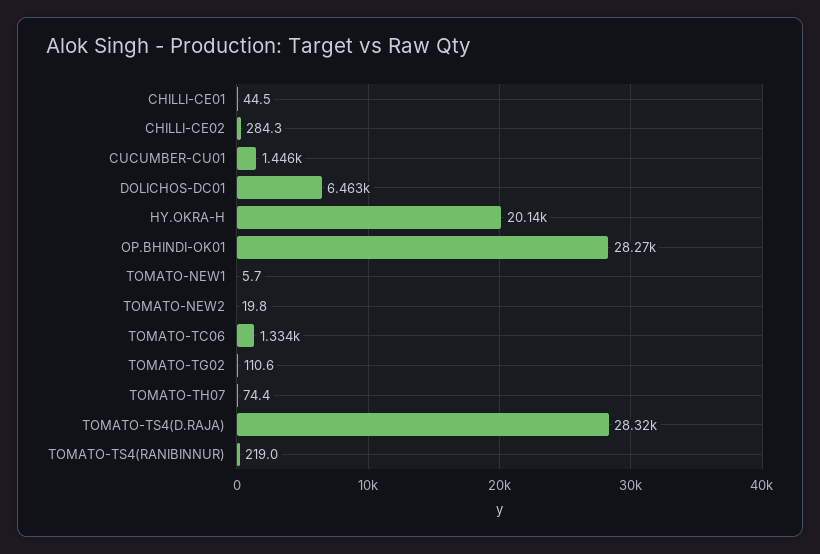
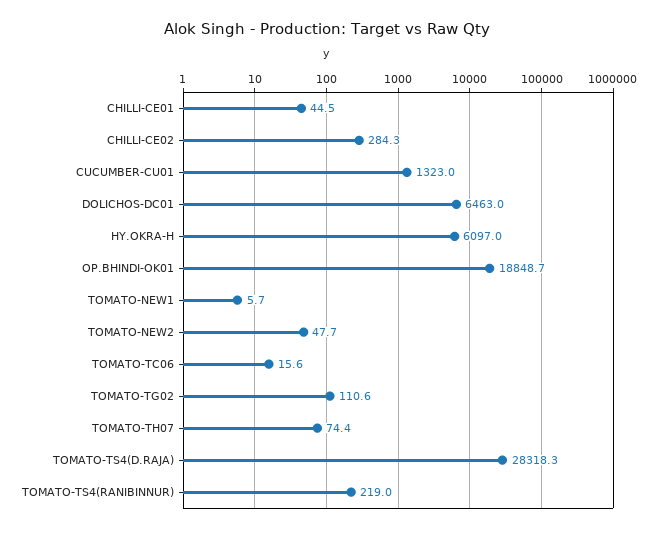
  {
    "CHILLI-CE01": 44.5,
    "CHILLI-CE02": 284.3,
-   "CUCUMBER-CU01": 1446,
+   "CUCUMBER-CU01": 1323,
    "DOLICHOS-DC01": 6463,
-   "HY.OKRA-H": 20140,
+   "HY.OKRA-H": 6097,
-   "OP.BHINDI-OK01": 28270,
+   "OP.BHINDI-OK01": 18848.7,
    "TOMATO-NEW1": 5.7,
-   "TOMATO-NEW2": 19.8,
+   "TOMATO-NEW2": 47.7,
-   "TOMATO-TC06": 1334,
+   "TOMATO-TC06": 15.6,
    "TOMATO-TG02": 110.6,
    "TOMATO-TH07": 74.4,
    "TOMATO-TS4(D.RAJA)": 28318.3,
    "TOMATO-TS4(RANIBINNUR)": 219
  }

